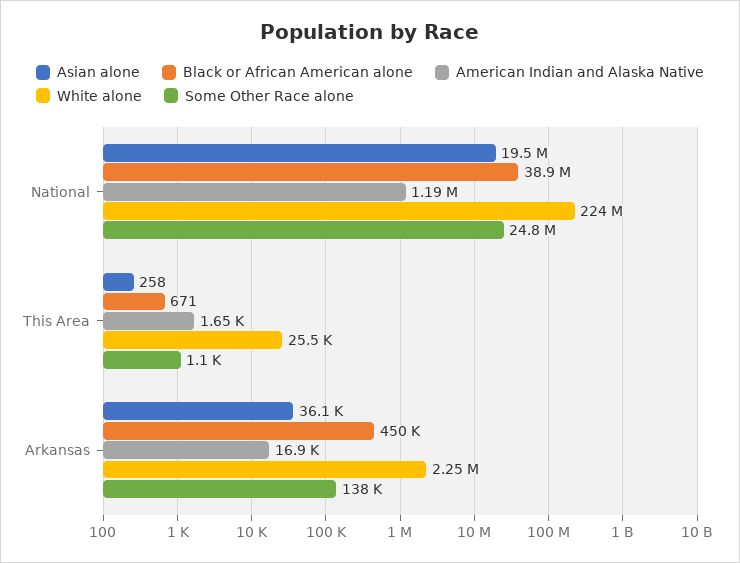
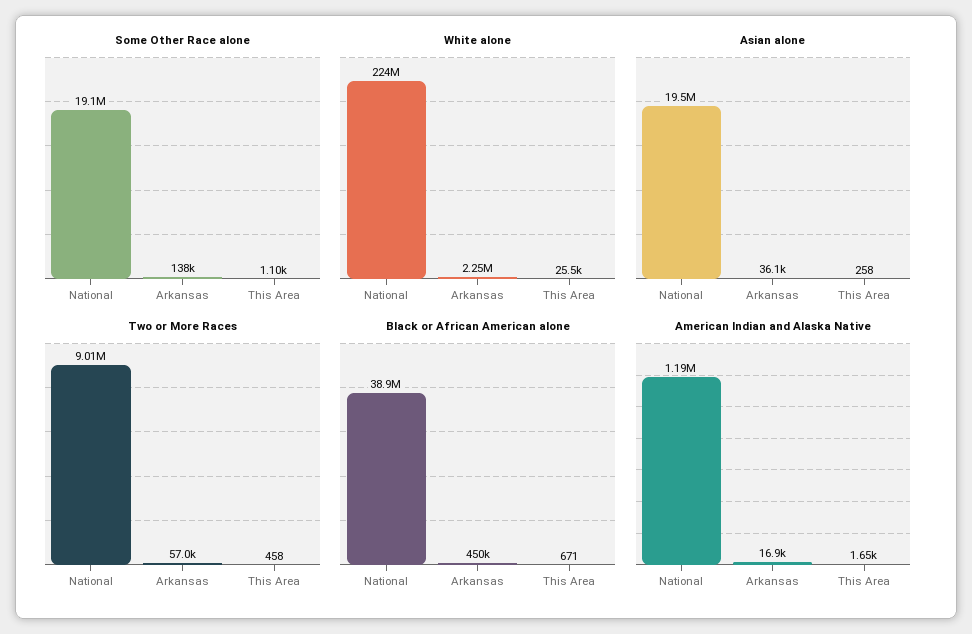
  {
    "Asian alone": {
      "National": 19500000,
      "This Area": 258,
      "Arkansas": 36100
    },
    "Black or African American alone": {
      "National": 38900000,
      "This Area": 671,
      "Arkansas": 450000
    },
    "American Indian and Alaska Native": {
      "National": 1190000,
      "This Area": 1650,
      "Arkansas": 16900
    },
    "White alone": {
      "National": 224000000,
      "This Area": 25500,
      "Arkansas": 2250000
    },
    "Some Other Race alone": {
-     "National": 24800000,
+     "National": 19100000,
      "This Area": 1100,
      "Arkansas": 138000
-   }
+   },
+   "Two or More Races": {
+     "National": 9010000,
+     "Arkansas": 57000,
+     "This Area": 458
+   }
  }

